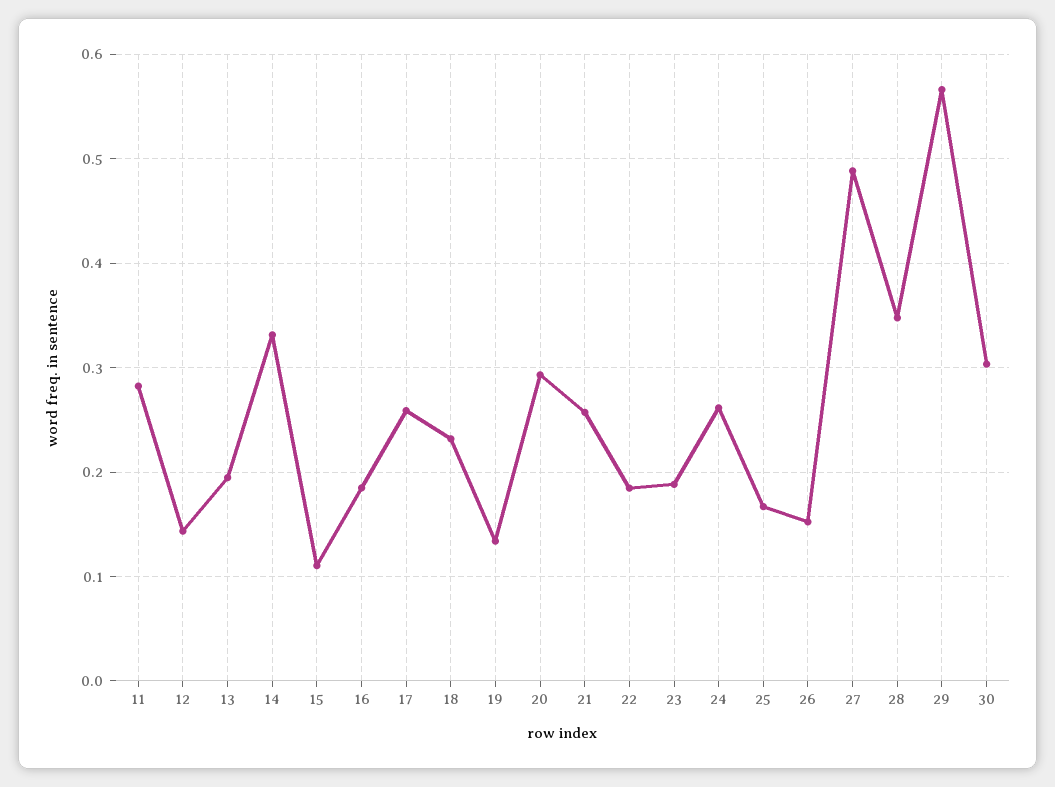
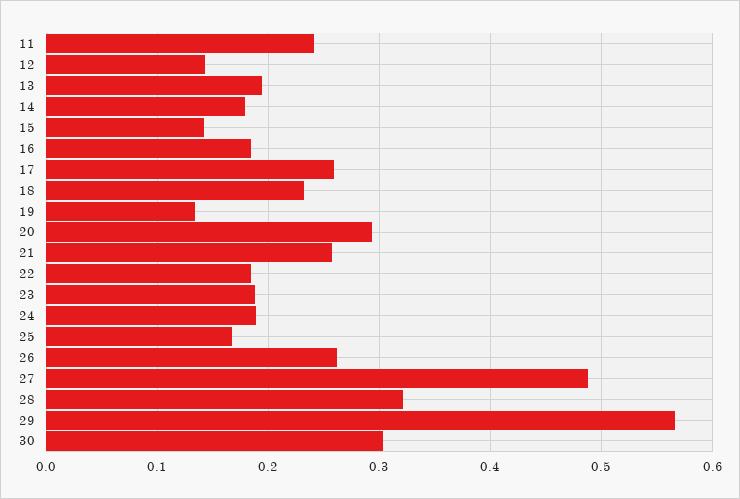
  {
-   "11": 0.28,
+   "11": 0.24,
    "12": 0.14,
    "13": 0.19,
-   "14": 0.33,
+   "14": 0.18,
-   "15": 0.11,
+   "15": 0.14,
    "16": 0.18,
    "17": 0.26,
    "18": 0.23,
    "19": 0.13,
    "20": 0.29,
    "21": 0.26,
    "22": 0.18,
    "23": 0.19,
-   "24": 0.26,
+   "24": 0.19,
    "25": 0.17,
-   "26": 0.15,
+   "26": 0.26,
    "27": 0.49,
-   "28": 0.35,
+   "28": 0.32,
    "29": 0.57,
    "30": 0.3
  }

